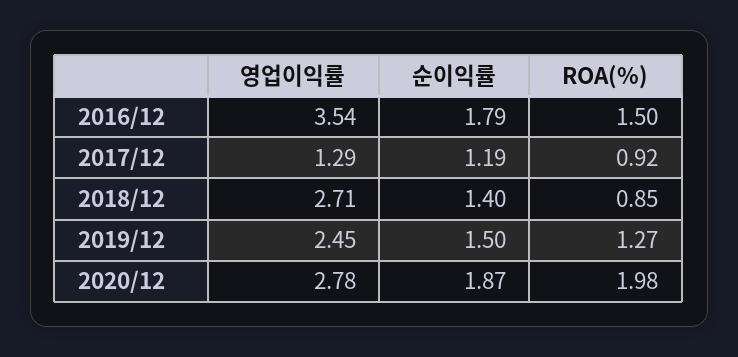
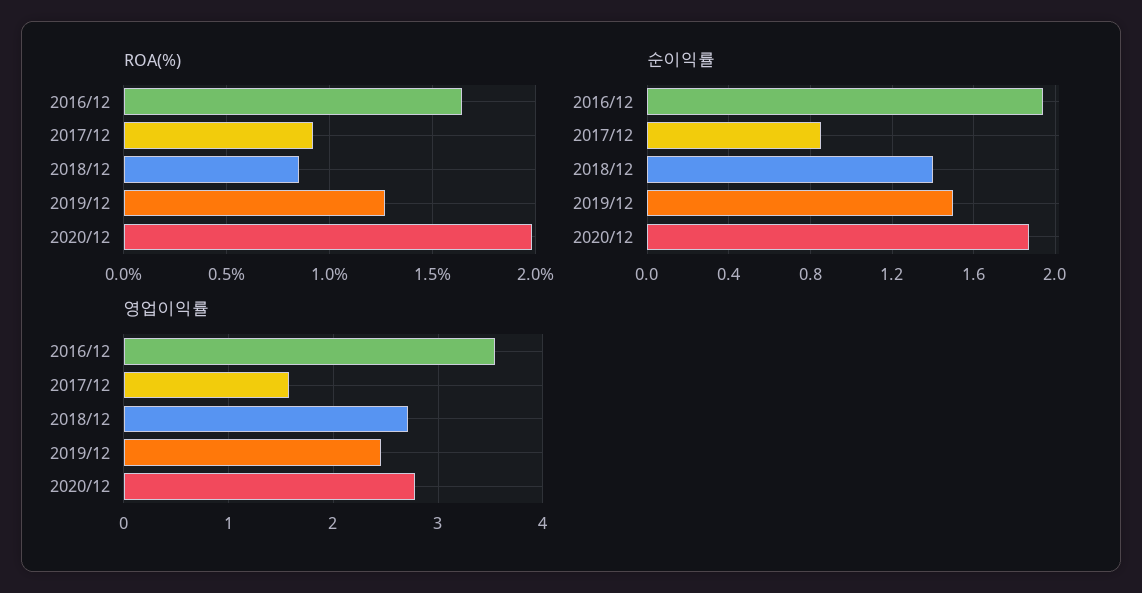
  {
    "영업이익률": {
      "2016/12": 3.54,
-     "2017/12": 1.29,
+     "2017/12": 1.6,
      "2018/12": 2.71,
      "2019/12": 2.45,
      "2020/12": 2.78
    },
    "순이익률": {
-     "2016/12": 1.79,
+     "2016/12": 1.95,
-     "2017/12": 1.19,
+     "2017/12": 0.85,
      "2018/12": 1.4,
      "2019/12": 1.5,
      "2020/12": 1.87
    },
    "ROA(%)": {
-     "2016/12": 1.5,
+     "2016/12": 1.65,
      "2017/12": 0.92,
      "2018/12": 0.85,
      "2019/12": 1.27,
      "2020/12": 1.98
    }
  }

